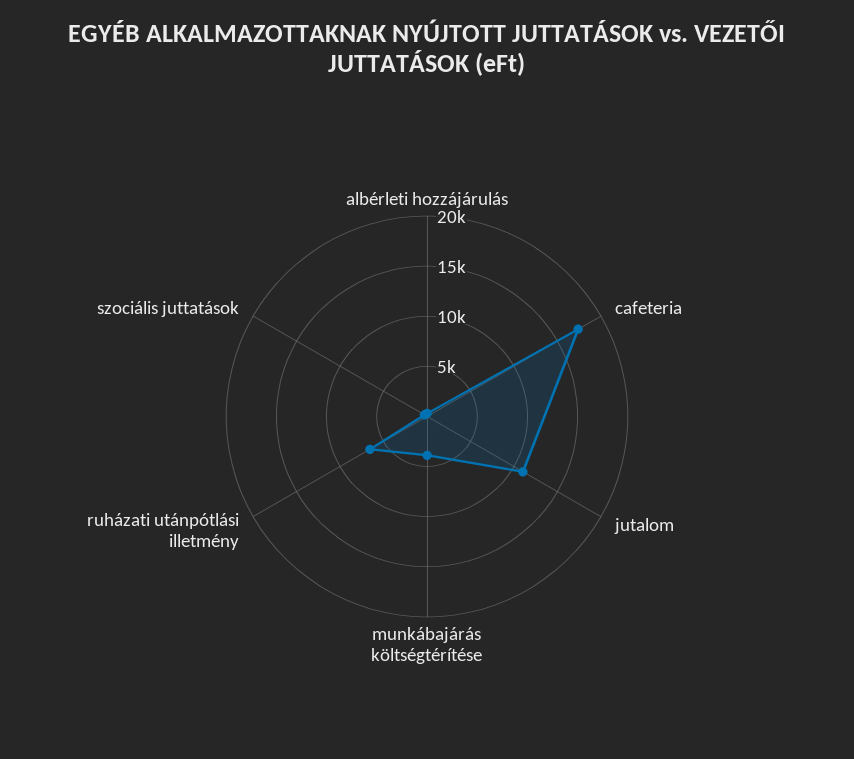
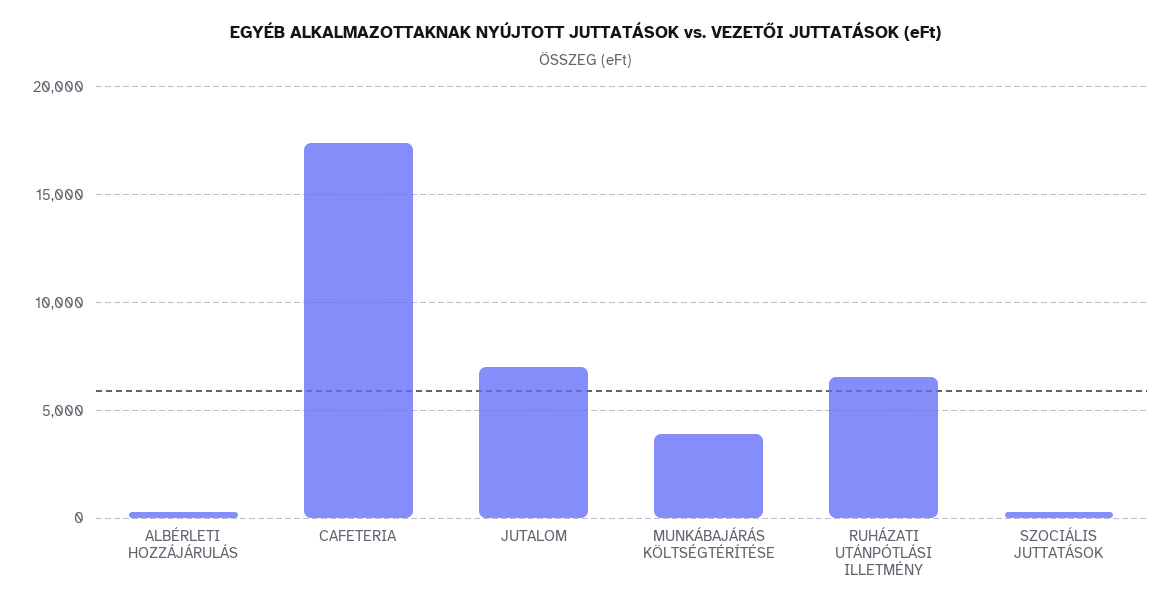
  {
    "albérleti hozzájárulás": 500,
    "cafeteria": 17500,
-   "jutalom": 11000,
+   "jutalom": 7000,
    "munkábajárás költségtérítése": 4000,
    "ruházati utánpótlási illetmény": 6500,
    "szociális juttatások": 500
  }

